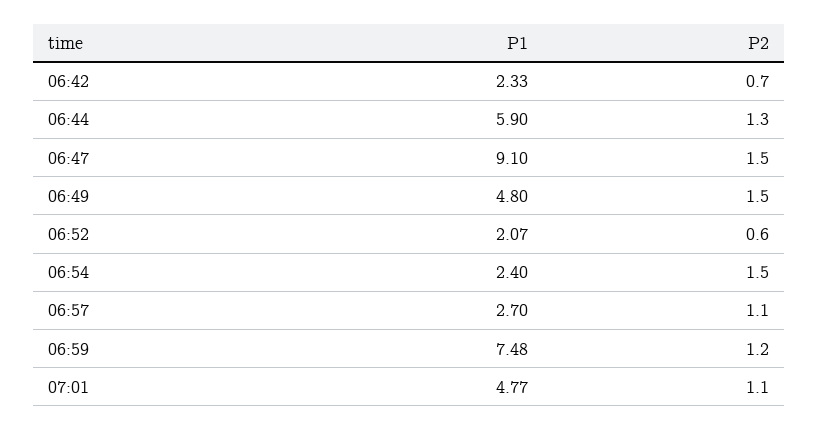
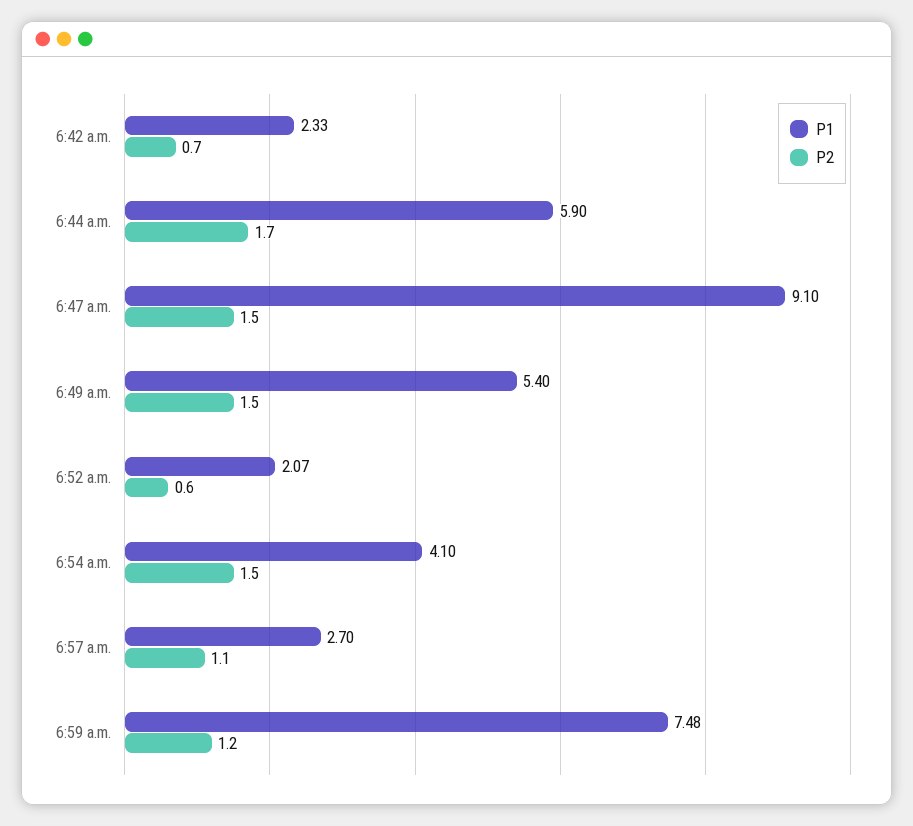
  {
    "P1": {
      "06:42": 2.33,
      "06:44": 5.9,
      "06:47": 9.1,
-     "06:49": 4.8,
+     "06:49": 5.4,
      "06:52": 2.07,
-     "06:54": 2.4,
+     "06:54": 4.1,
      "06:57": 2.7,
-     "06:59": 7.48,
+     "06:59": 7.48
-     "07:01": 4.77
    },
    "P2": {
      "06:42": 0.7,
-     "06:44": 1.3,
+     "06:44": 1.7,
      "06:47": 1.5,
      "06:49": 1.5,
      "06:52": 0.6,
      "06:54": 1.5,
      "06:57": 1.1,
-     "06:59": 1.2,
+     "06:59": 1.2
-     "07:01": 1.1
    }
  }

